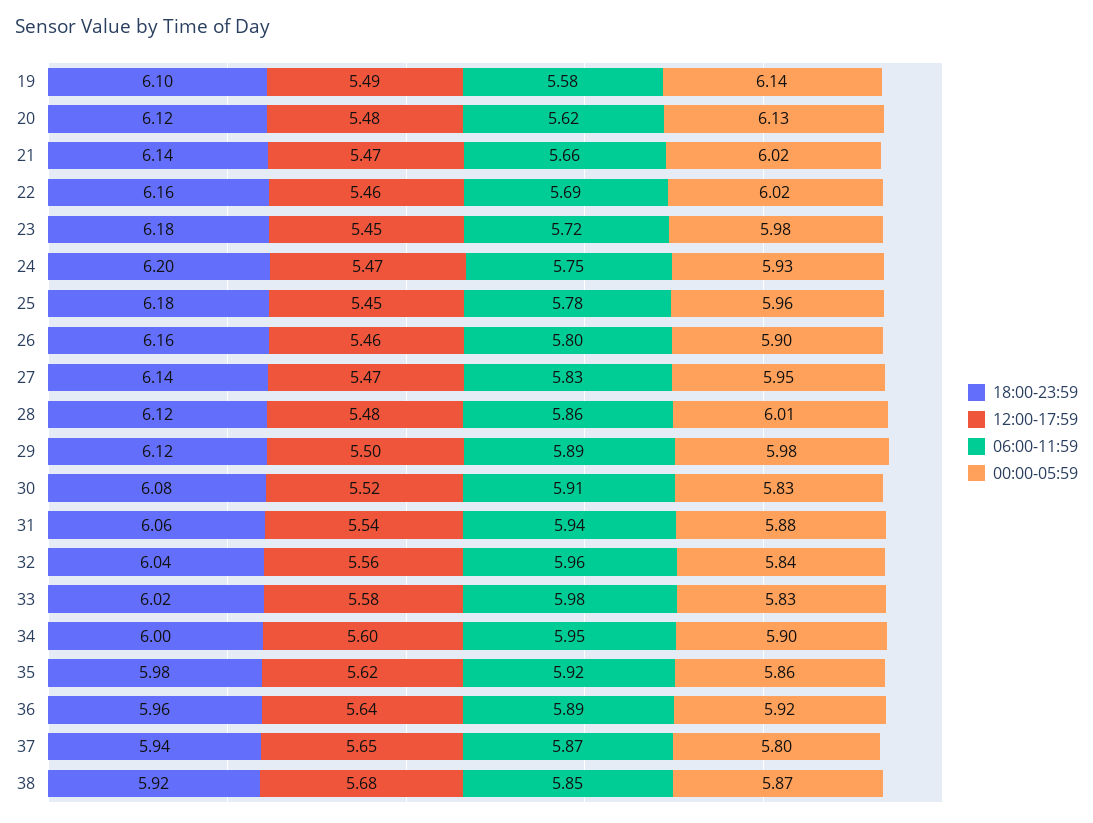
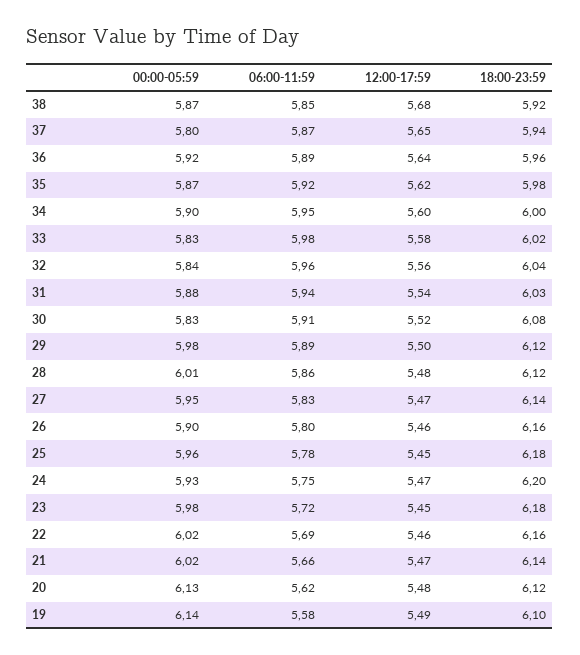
  {
    "18:00-23:59": {
      "19": 6.1,
      "20": 6.12,
      "21": 6.14,
      "22": 6.16,
      "23": 6.18,
      "24": 6.2,
      "25": 6.18,
      "26": 6.16,
      "27": 6.14,
      "28": 6.12,
      "29": 6.12,
      "30": 6.08,
-     "31": 6.06,
+     "31": 6.03,
      "32": 6.04,
      "33": 6.02,
      "34": 6,
      "35": 5.98,
      "36": 5.96,
      "37": 5.94,
      "38": 5.92
    },
    "12:00-17:59": {
      "19": 5.49,
      "20": 5.48,
      "21": 5.47,
      "22": 5.46,
      "23": 5.45,
      "24": 5.47,
      "25": 5.45,
      "26": 5.46,
      "27": 5.47,
      "28": 5.48,
      "29": 5.5,
      "30": 5.52,
      "31": 5.54,
      "32": 5.56,
      "33": 5.58,
      "34": 5.6,
      "35": 5.62,
      "36": 5.64,
      "37": 5.65,
      "38": 5.68
    },
    "06:00-11:59": {
      "19": 5.58,
      "20": 5.62,
      "21": 5.66,
      "22": 5.69,
      "23": 5.72,
      "24": 5.75,
      "25": 5.78,
      "26": 5.8,
      "27": 5.83,
      "28": 5.86,
      "29": 5.89,
      "30": 5.91,
      "31": 5.94,
      "32": 5.96,
      "33": 5.98,
      "34": 5.95,
      "35": 5.92,
      "36": 5.89,
      "37": 5.87,
      "38": 5.85
    },
    "00:00-05:59": {
      "19": 6.14,
      "20": 6.13,
      "21": 6.02,
      "22": 6.02,
      "23": 5.98,
      "24": 5.93,
      "25": 5.96,
      "26": 5.9,
      "27": 5.95,
      "28": 6.01,
      "29": 5.98,
      "30": 5.83,
      "31": 5.88,
      "32": 5.84,
      "33": 5.83,
      "34": 5.9,
-     "35": 5.86,
+     "35": 5.87,
      "36": 5.92,
      "37": 5.8,
      "38": 5.87
    }
  }

